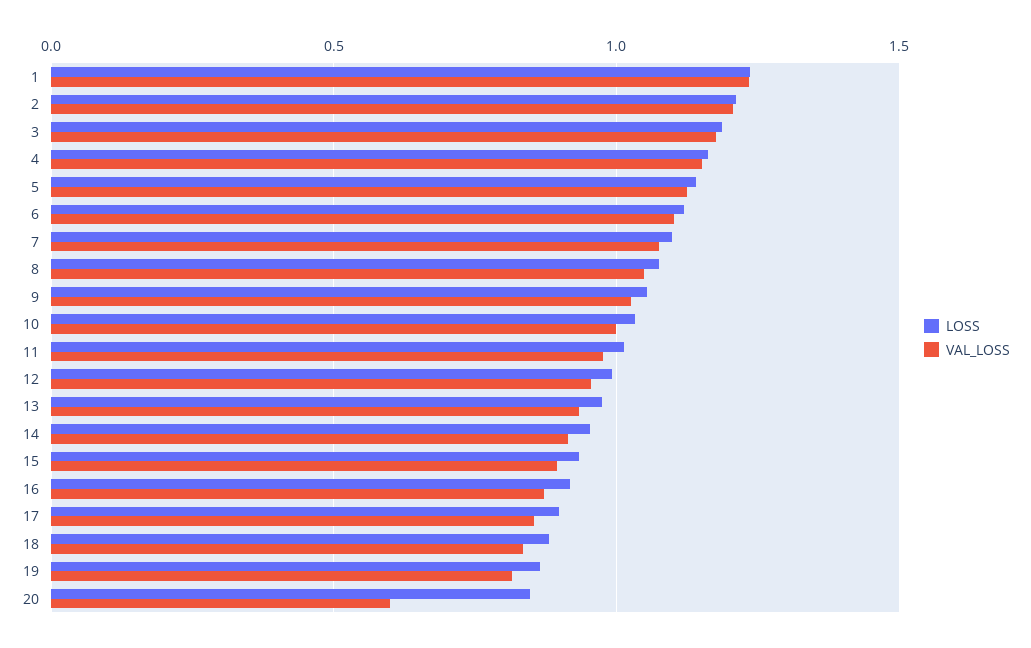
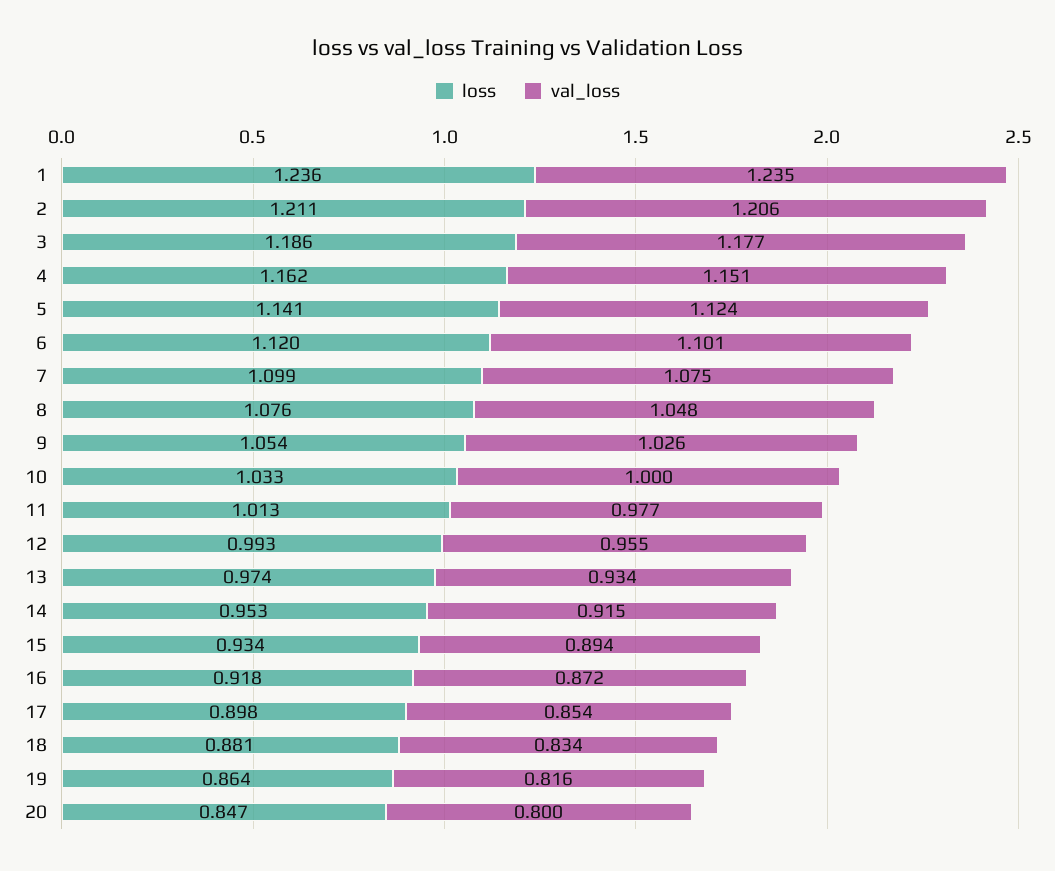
  {
    "LOSS": {
      "1": 1.236,
      "2": 1.211,
      "3": 1.186,
      "4": 1.162,
      "5": 1.141,
      "6": 1.12,
      "7": 1.099,
      "8": 1.076,
      "9": 1.054,
      "10": 1.033,
      "11": 1.013,
      "12": 0.993,
      "13": 0.974,
      "14": 0.953,
      "15": 0.934,
      "16": 0.918,
      "17": 0.898,
      "18": 0.881,
      "19": 0.864,
      "20": 0.847
    },
    "VAL_LOSS": {
      "1": 1.235,
      "2": 1.206,
      "3": 1.177,
      "4": 1.151,
      "5": 1.124,
      "6": 1.101,
      "7": 1.075,
      "8": 1.048,
      "9": 1.026,
      "10": 1,
      "11": 0.977,
      "12": 0.955,
      "13": 0.934,
      "14": 0.915,
      "15": 0.894,
      "16": 0.872,
      "17": 0.854,
      "18": 0.834,
      "19": 0.816,
-     "20": 0.6
+     "20": 0.8
    }
  }

